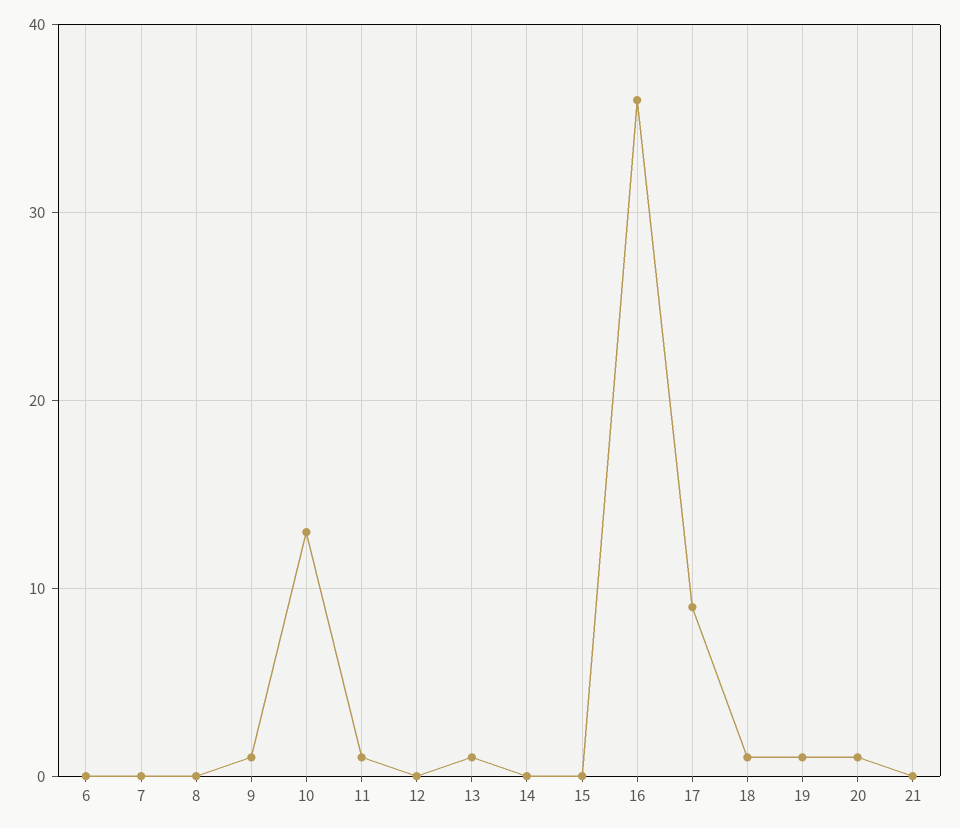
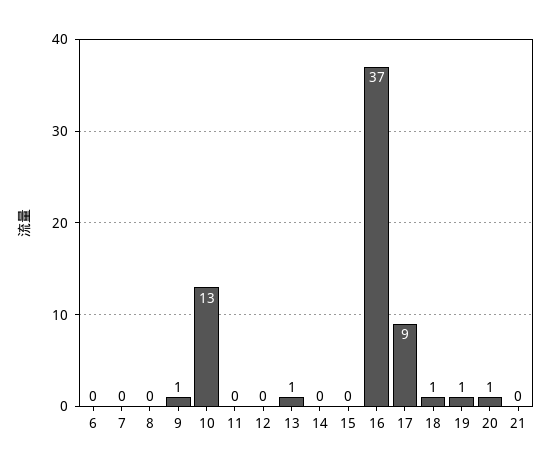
  {
    "6": 0,
    "7": 0,
    "8": 0,
    "9": 1,
    "10": 13,
-   "11": 1,
+   "11": 0,
    "12": 0,
    "13": 1,
    "14": 0,
    "15": 0,
-   "16": 36,
+   "16": 37,
    "17": 9,
    "18": 1,
    "19": 1,
    "20": 1,
    "21": 0
  }

